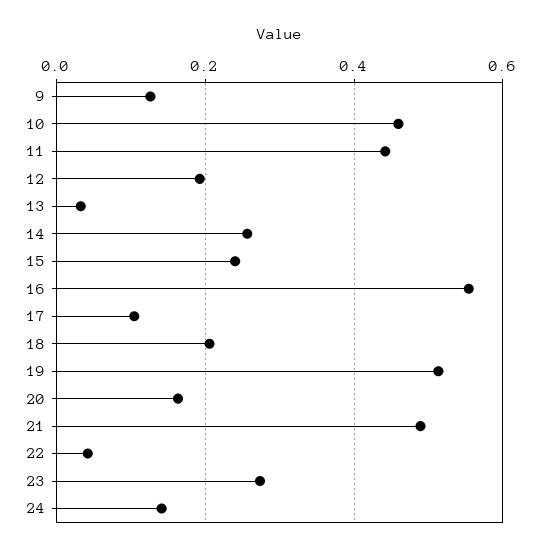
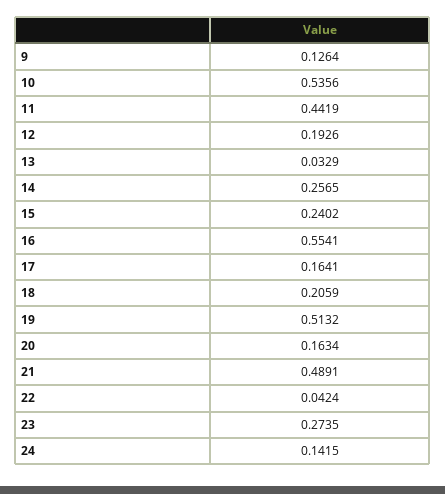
  {
    "9": 0.1264,
-   "10": 0.46,
+   "10": 0.5356,
    "11": 0.4419,
    "12": 0.1926,
    "13": 0.0329,
    "14": 0.2565,
    "15": 0.2402,
    "16": 0.5541,
-   "17": 0.1,
+   "17": 0.1641,
    "18": 0.2059,
    "19": 0.5132,
    "20": 0.1634,
    "21": 0.4891,
    "22": 0.0424,
    "23": 0.2735,
    "24": 0.1415
  }

